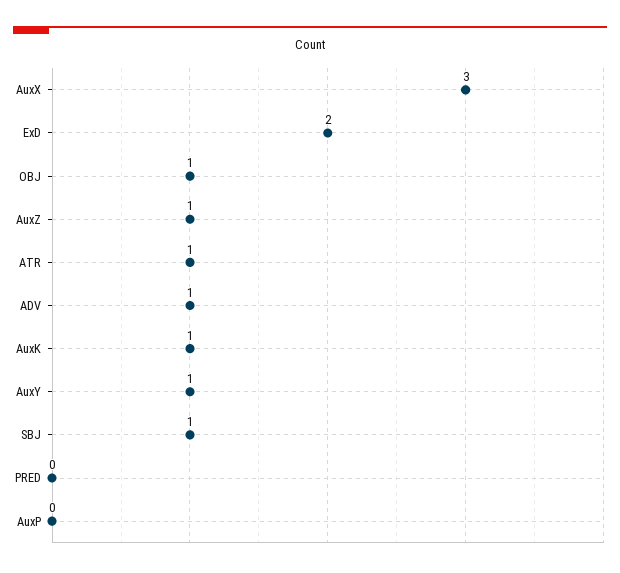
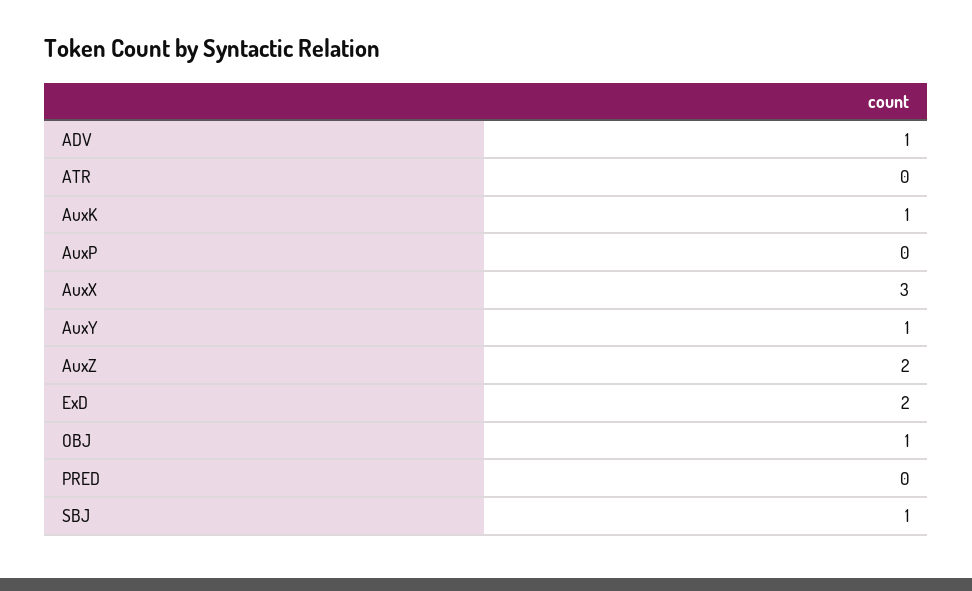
  {
    "AuxX": 3,
    "ExD": 2,
    "OBJ": 1,
-   "AuxZ": 1,
+   "AuxZ": 2,
-   "ATR": 1,
+   "ATR": 0,
    "ADV": 1,
    "AuxK": 1,
    "AuxY": 1,
    "SBJ": 1,
    "PRED": 0,
    "AuxP": 0
  }

